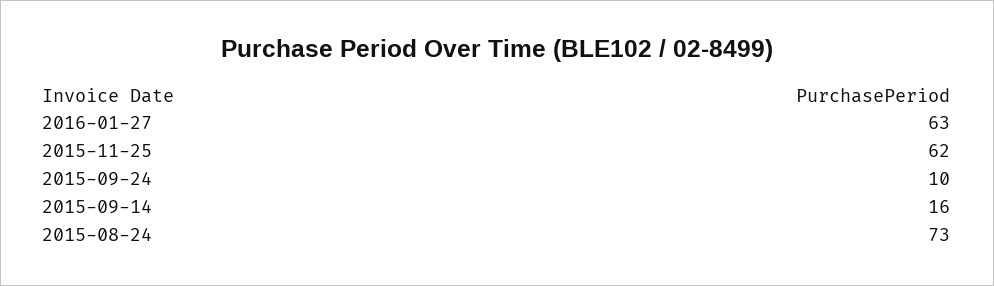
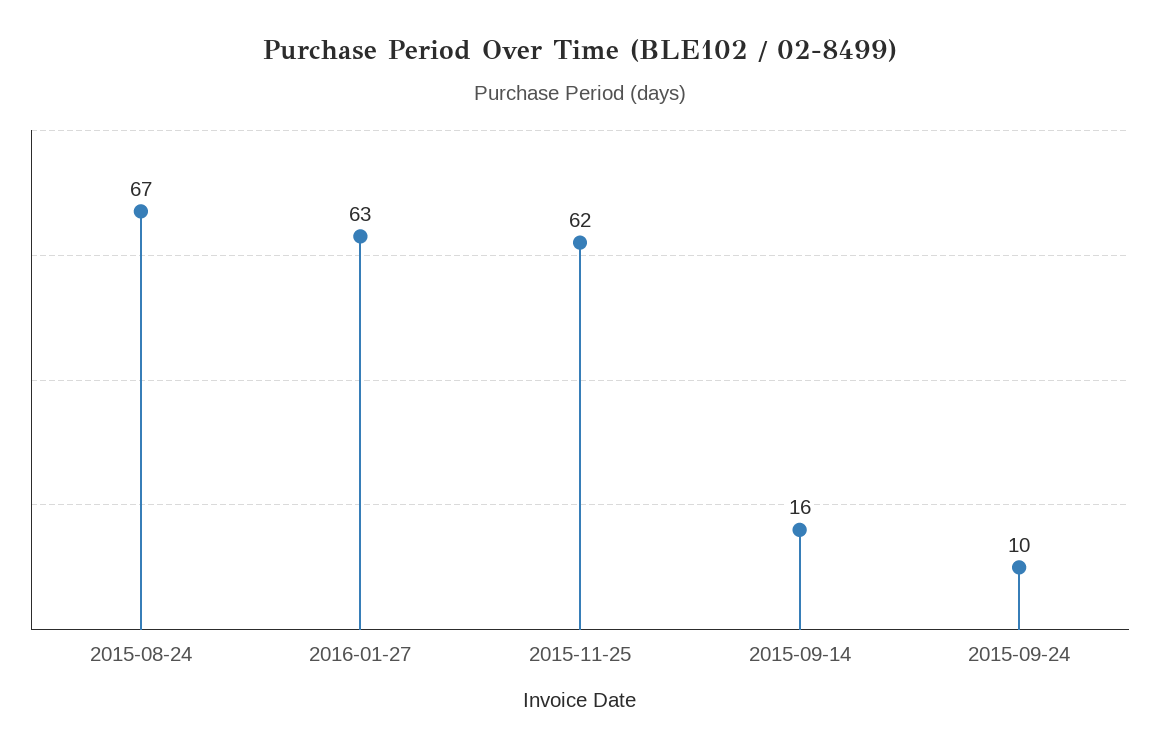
  {
    "2016-01-27": 63,
    "2015-11-25": 62,
    "2015-09-24": 10,
    "2015-09-14": 16,
-   "2015-08-24": 73
+   "2015-08-24": 67
  }

